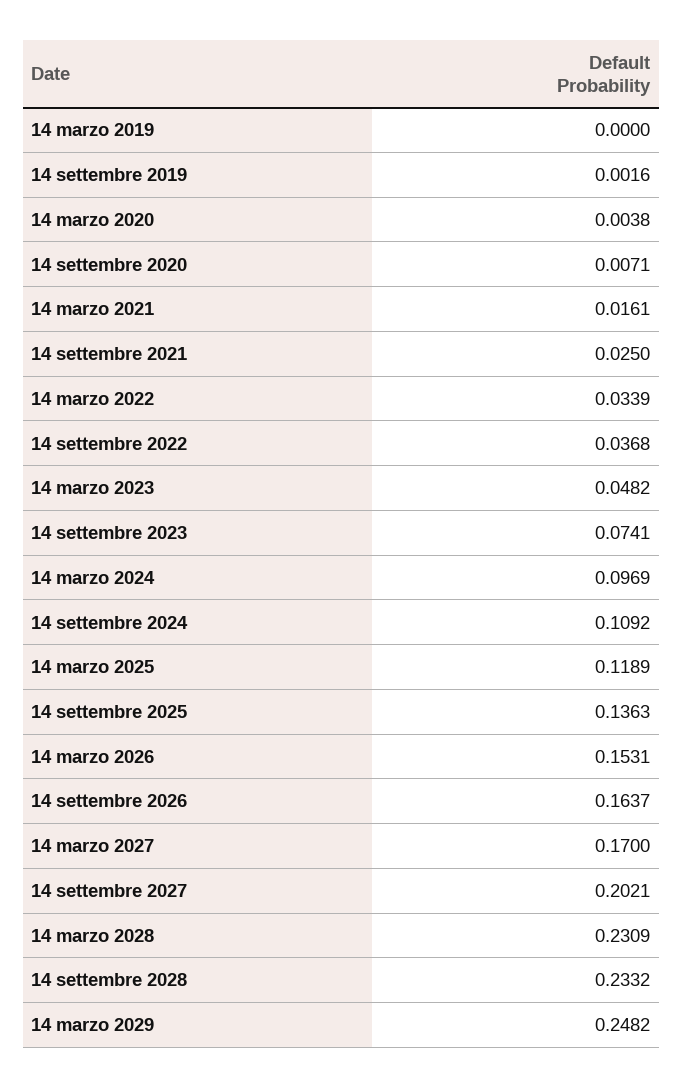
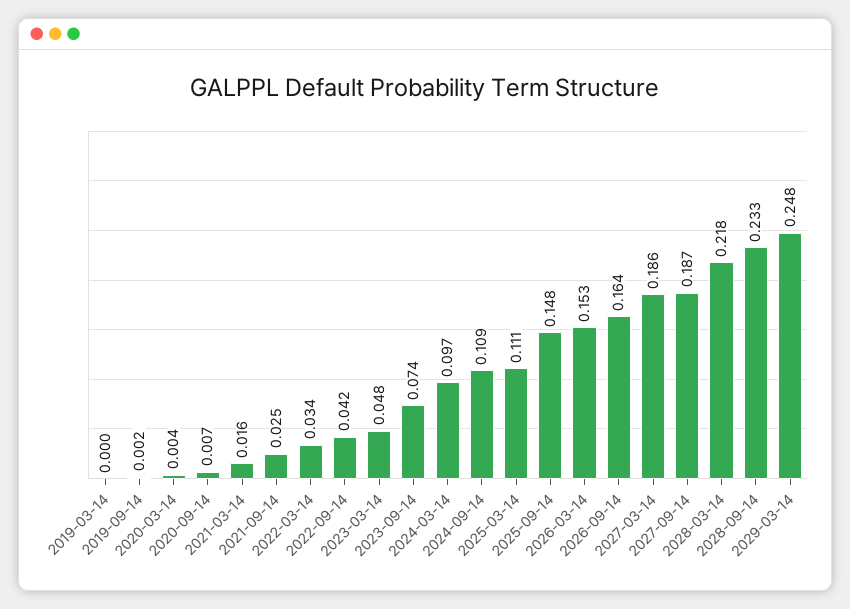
  {
    "14 marzo 2019": 0,
    "14 settembre 2019": 0.0016,
    "14 marzo 2020": 0.0038,
    "14 settembre 2020": 0.0071,
    "14 marzo 2021": 0.0161,
    "14 settembre 2021": 0.025,
    "14 marzo 2022": 0.0339,
-   "14 settembre 2022": 0.0368,
+   "14 settembre 2022": 0.042,
    "14 marzo 2023": 0.0482,
    "14 settembre 2023": 0.0741,
    "14 marzo 2024": 0.0969,
    "14 settembre 2024": 0.1092,
-   "14 marzo 2025": 0.1189,
+   "14 marzo 2025": 0.111,
-   "14 settembre 2025": 0.1363,
+   "14 settembre 2025": 0.148,
    "14 marzo 2026": 0.1531,
    "14 settembre 2026": 0.1637,
-   "14 marzo 2027": 0.17,
+   "14 marzo 2027": 0.186,
-   "14 settembre 2027": 0.2021,
+   "14 settembre 2027": 0.187,
-   "14 marzo 2028": 0.2309,
+   "14 marzo 2028": 0.218,
    "14 settembre 2028": 0.2332,
    "14 marzo 2029": 0.2482
  }

